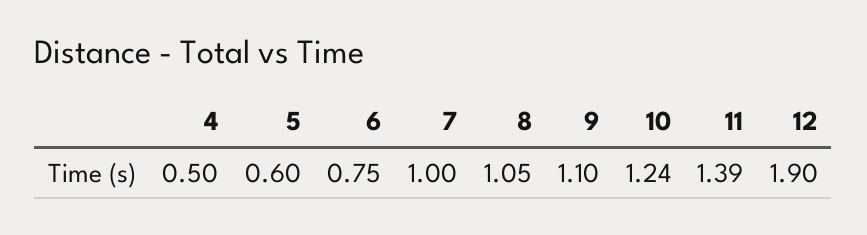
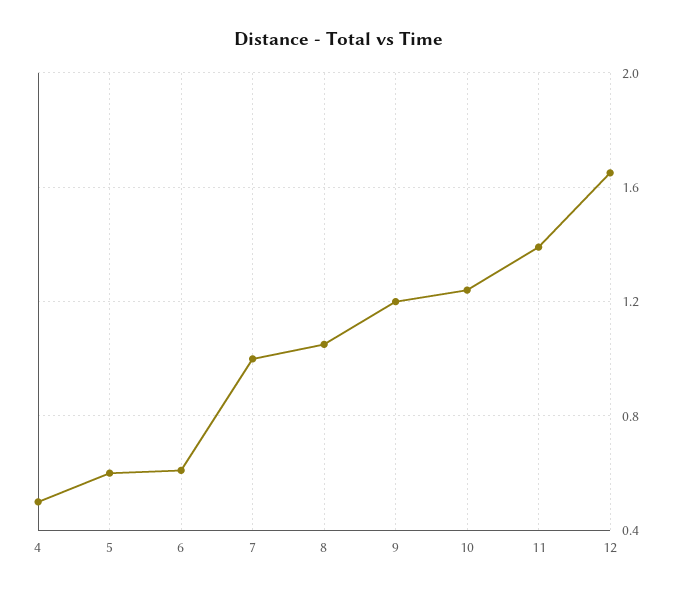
  {
    "4": 0.5,
    "5": 0.6,
-   "6": 0.75,
+   "6": 0.6,
    "7": 1,
    "8": 1.05,
-   "9": 1.1,
+   "9": 1.2,
    "10": 1.24,
    "11": 1.39,
-   "12": 1.9
+   "12": 1.65
  }

